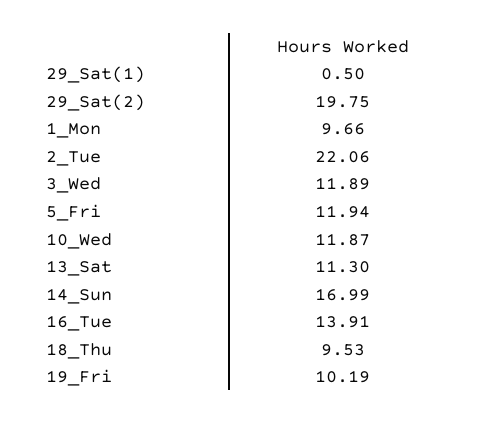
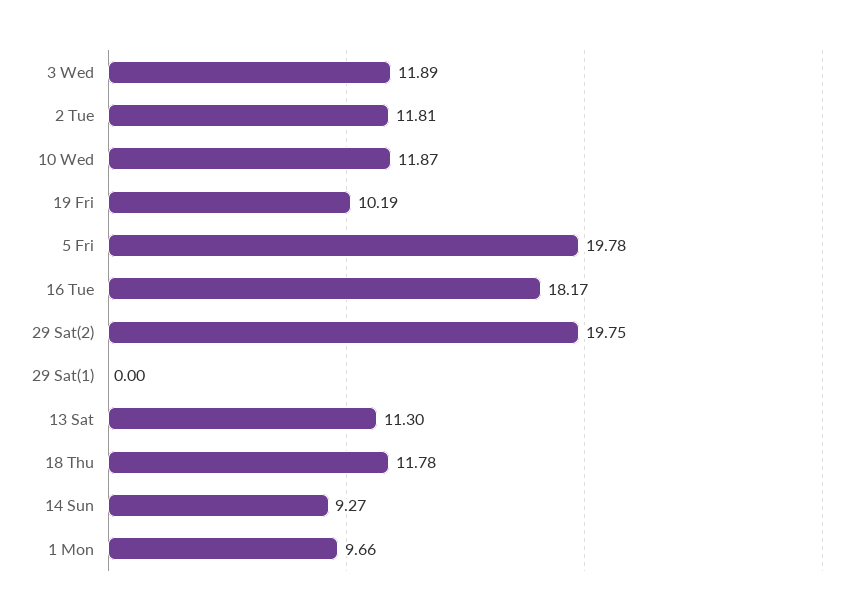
  {
-   "29_Sat(1)": 0.5,
+   "29_Sat(1)": 0,
    "29_Sat(2)": 19.75,
    "1_Mon": 9.66,
-   "2_Tue": 22.06,
+   "2_Tue": 11.81,
    "3_Wed": 11.89,
-   "5_Fri": 11.94,
+   "5_Fri": 19.78,
    "10_Wed": 11.87,
    "13_Sat": 11.3,
-   "14_Sun": 16.99,
+   "14_Sun": 9.27,
-   "16_Tue": 13.91,
+   "16_Tue": 18.17,
-   "18_Thu": 9.53,
+   "18_Thu": 11.78,
    "19_Fri": 10.19
  }

